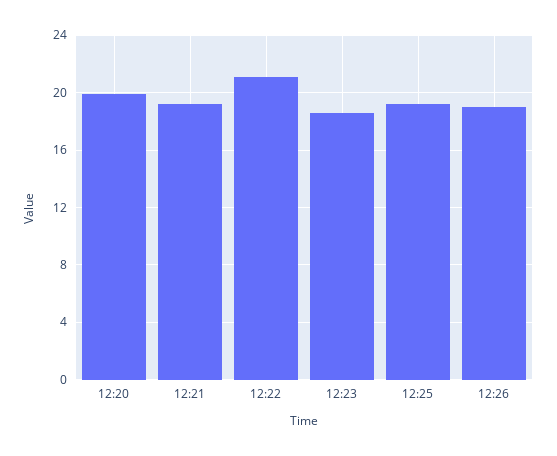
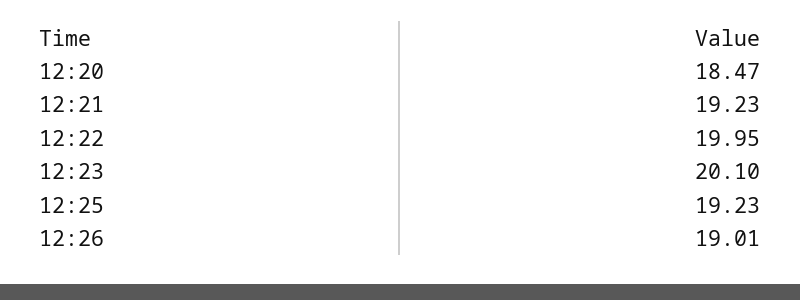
  {
-   "12:20": 20,
+   "12:20": 18.47,
    "12:21": 19.23,
-   "12:22": 21,
+   "12:22": 19.95,
-   "12:23": 18.5,
+   "12:23": 20.1,
    "12:25": 19.23,
    "12:26": 19.01
  }

